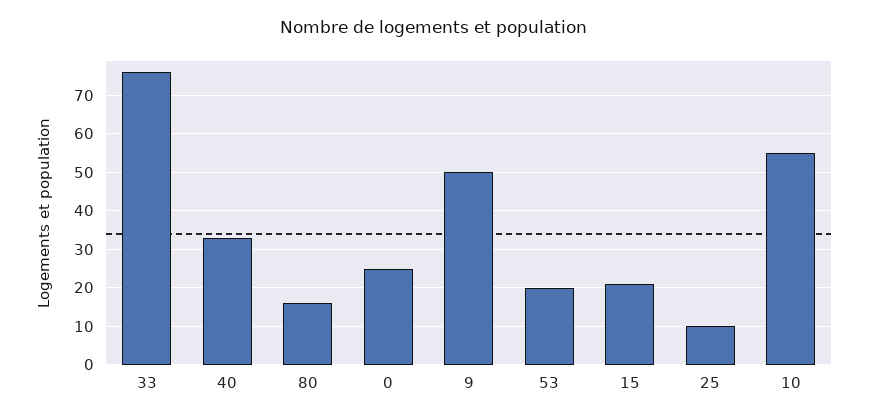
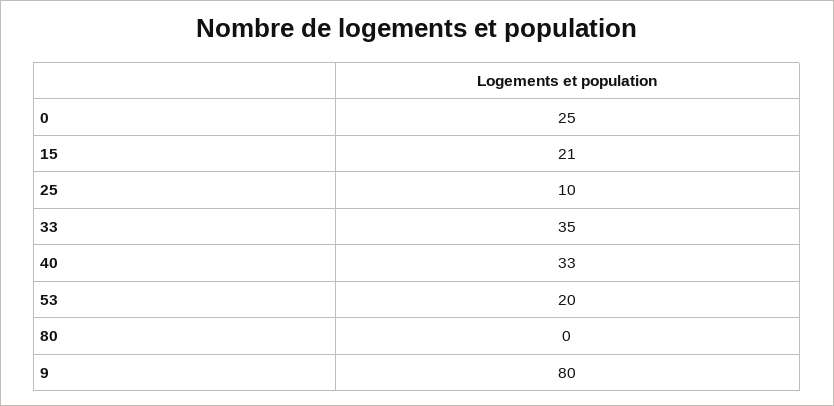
  {
-   "33": 75,
+   "33": 35,
    "40": 33,
-   "80": 15,
+   "80": 0,
    "0": 25,
-   "9": 50,
+   "9": 80,
    "53": 20,
    "15": 21,
-   "25": 10,
+   "25": 10
-   "10": 55
  }

